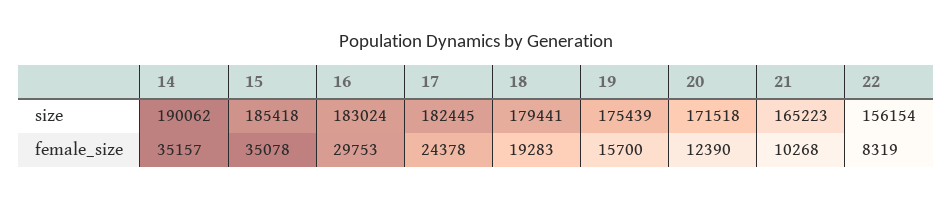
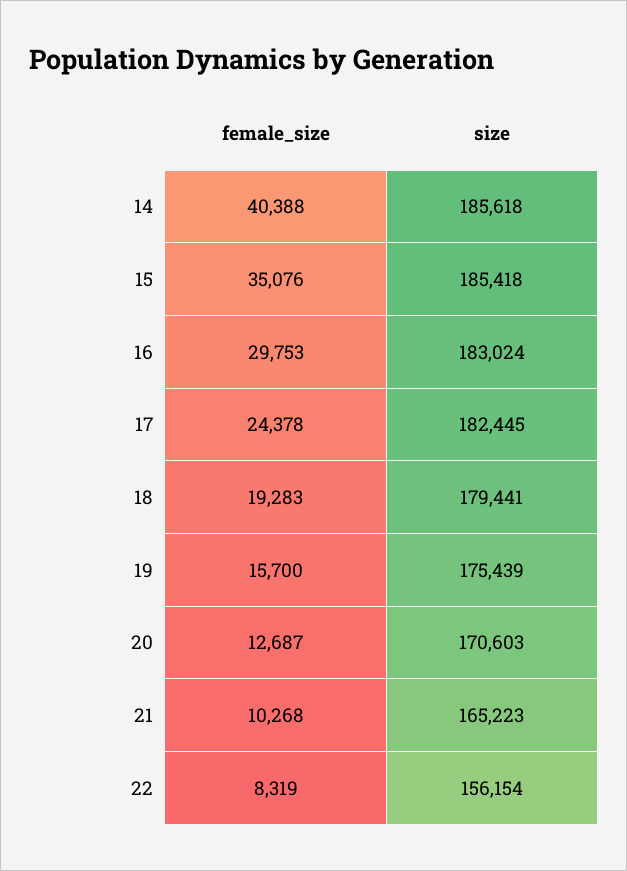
  {
    "14": {
-     "size": 190062,
+     "size": 185618,
-     "female_size": 35157
+     "female_size": 40388
    },
    "15": {
      "size": 185418,
-     "female_size": 35078
+     "female_size": 35076
    },
    "16": {
      "size": 183024,
      "female_size": 29753
    },
    "17": {
      "size": 182445,
      "female_size": 24378
    },
    "18": {
      "size": 179441,
      "female_size": 19283
    },
    "19": {
      "size": 175439,
      "female_size": 15700
    },
    "20": {
-     "size": 171518,
+     "size": 170603,
-     "female_size": 12390
+     "female_size": 12687
    },
    "21": {
      "size": 165223,
      "female_size": 10268
    },
    "22": {
      "size": 156154,
      "female_size": 8319
    }
  }

